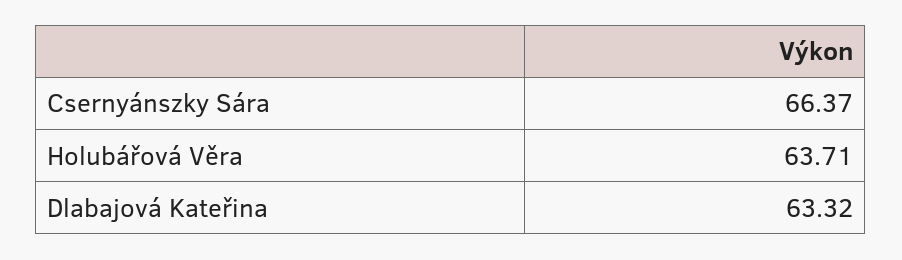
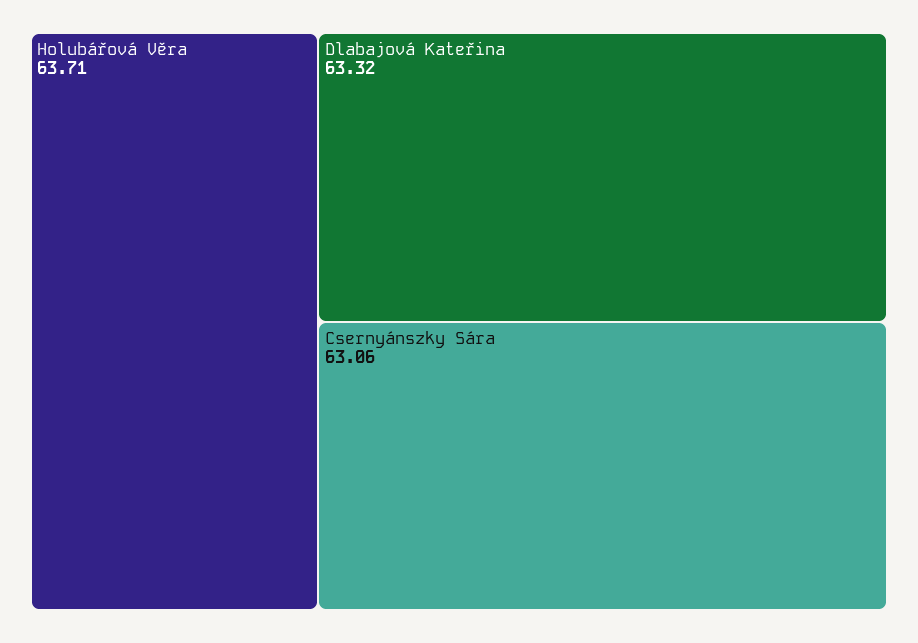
  {
-   "Csernyánszky Sára": 66.37,
+   "Csernyánszky Sára": 63.06,
    "Holubářová Věra": 63.71,
    "Dlabajová Kateřina": 63.32
  }

